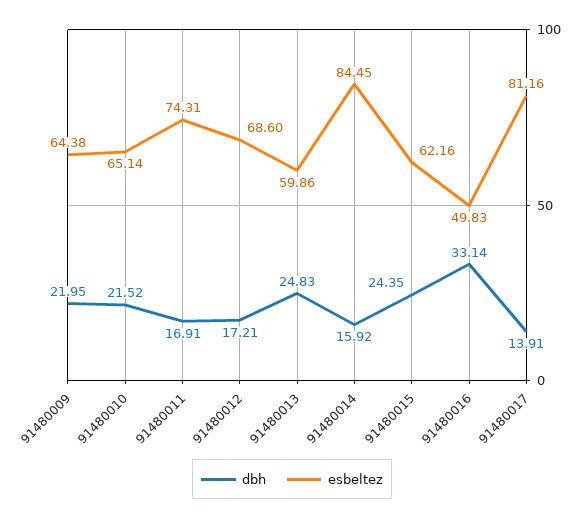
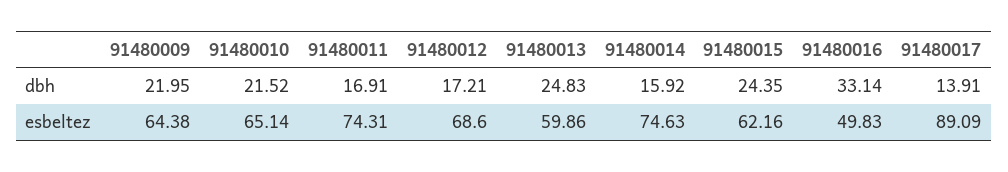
  {
    "dbh": {
      "91480009": 21.95,
      "91480010": 21.52,
      "91480011": 16.91,
      "91480012": 17.21,
      "91480013": 24.83,
      "91480014": 15.92,
      "91480015": 24.35,
      "91480016": 33.14,
      "91480017": 13.91
    },
    "esbeltez": {
      "91480009": 64.38,
      "91480010": 65.14,
      "91480011": 74.31,
      "91480012": 68.6,
      "91480013": 59.86,
-     "91480014": 84.45,
+     "91480014": 74.63,
      "91480015": 62.16,
      "91480016": 49.83,
-     "91480017": 81.16
+     "91480017": 89.09
    }
  }

